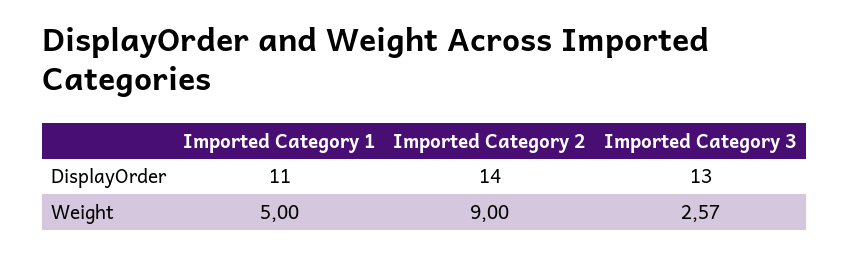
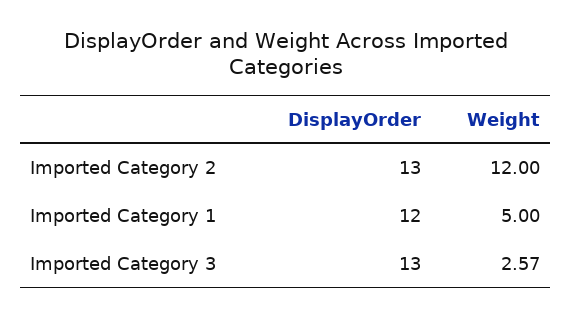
  {
    "Imported Category 1": {
-     "DisplayOrder": 11,
+     "DisplayOrder": 12,
      "Weight": 5
    },
    "Imported Category 2": {
-     "DisplayOrder": 14,
+     "DisplayOrder": 13,
-     "Weight": 9
+     "Weight": 12
    },
    "Imported Category 3": {
      "DisplayOrder": 13,
      "Weight": 2.57
    }
  }

